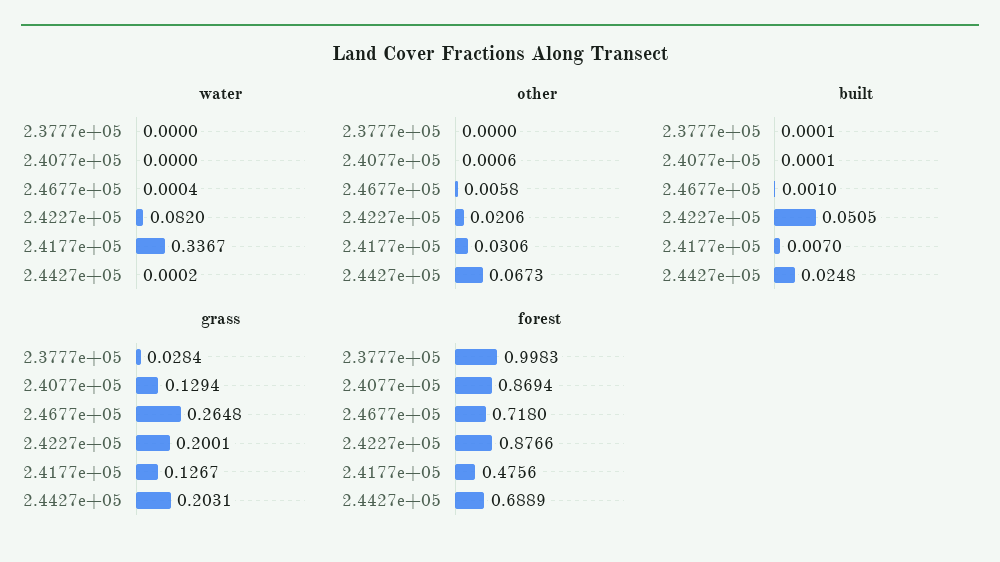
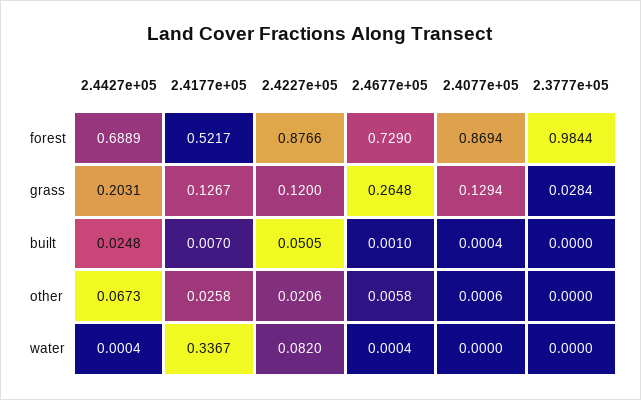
  {
    "water": {
      "2.3777e+05": 0,
      "2.4077e+05": 0,
      "2.4677e+05": 0.0004,
      "2.4227e+05": 0.082,
      "2.4177e+05": 0.3367,
-     "2.4427e+05": 0.0002
+     "2.4427e+05": 0.0004
    },
    "other": {
      "2.3777e+05": 0,
      "2.4077e+05": 0.0006,
      "2.4677e+05": 0.0058,
      "2.4227e+05": 0.0206,
-     "2.4177e+05": 0.0306,
+     "2.4177e+05": 0.0258,
      "2.4427e+05": 0.0673
    },
    "built": {
-     "2.3777e+05": 0.0001,
+     "2.3777e+05": 0,
-     "2.4077e+05": 0.0001,
+     "2.4077e+05": 0.0004,
      "2.4677e+05": 0.001,
      "2.4227e+05": 0.0505,
      "2.4177e+05": 0.007,
      "2.4427e+05": 0.0248
    },
    "grass": {
      "2.3777e+05": 0.0284,
      "2.4077e+05": 0.1294,
      "2.4677e+05": 0.2648,
-     "2.4227e+05": 0.2001,
+     "2.4227e+05": 0.12,
      "2.4177e+05": 0.1267,
      "2.4427e+05": 0.2031
    },
    "forest": {
-     "2.3777e+05": 0.9983,
+     "2.3777e+05": 0.9844,
      "2.4077e+05": 0.8694,
-     "2.4677e+05": 0.718,
+     "2.4677e+05": 0.729,
      "2.4227e+05": 0.8766,
-     "2.4177e+05": 0.4756,
+     "2.4177e+05": 0.5217,
      "2.4427e+05": 0.6889
    }
  }

